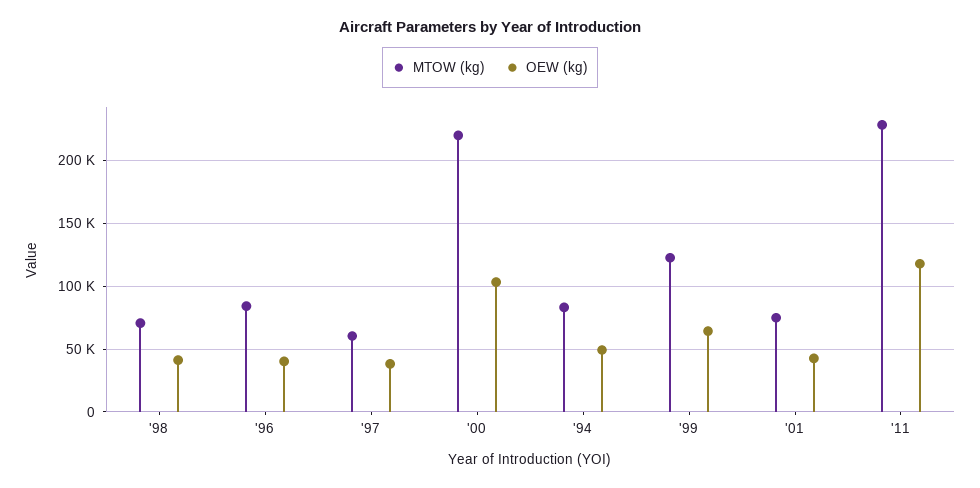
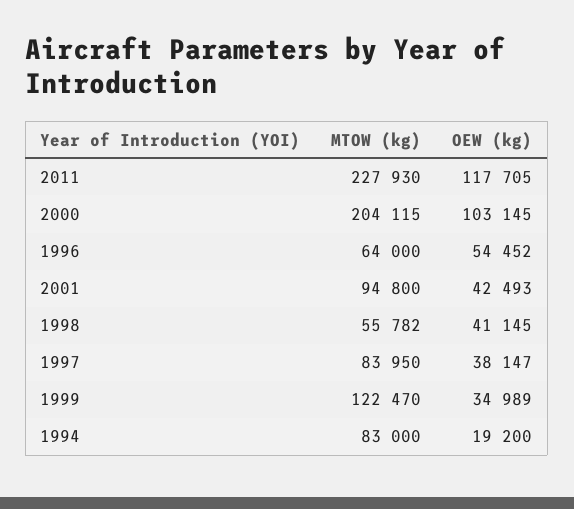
  {
    "MTOW (kg)": {
-     "'98": 70000,
+     "'98": 55782,
-     "'96": 85000,
+     "'96": 64000,
-     "'97": 60000,
+     "'97": 83950,
-     "'00": 220000,
+     "'00": 204115,
      "'94": 83000,
      "'99": 122470,
-     "'01": 75000,
+     "'01": 94800,
      "'11": 227930
    },
    "OEW (kg)": {
      "'98": 41145,
-     "'96": 40000,
+     "'96": 54452,
      "'97": 38147,
      "'00": 103145,
-     "'94": 50000,
+     "'94": 19200,
-     "'99": 65000,
+     "'99": 34989,
      "'01": 42493,
      "'11": 117705
    }
  }

